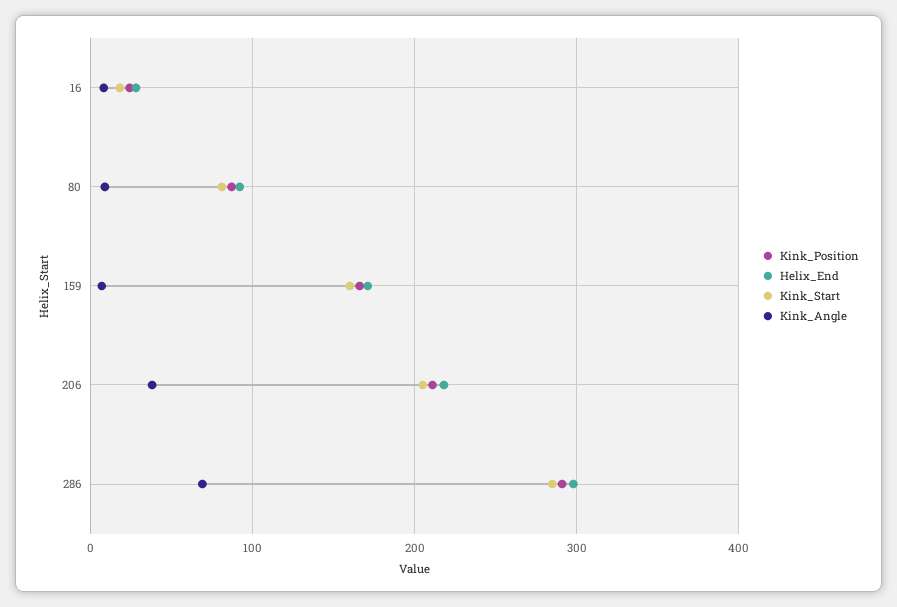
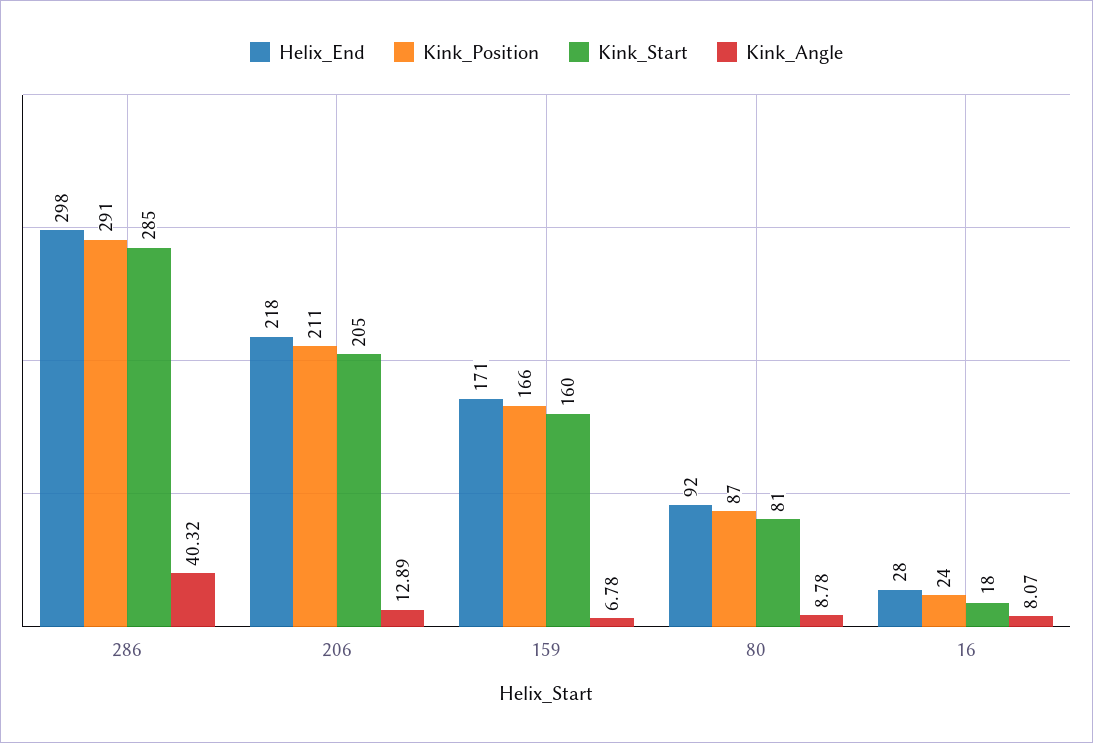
  {
    "Kink_Position": {
      "16": 24,
      "80": 87,
      "159": 166,
      "206": 211,
      "286": 291
    },
    "Helix_End": {
      "16": 28,
      "80": 92,
      "159": 171,
      "206": 218,
      "286": 298
    },
    "Kink_Start": {
      "16": 18,
      "80": 81,
      "159": 160,
      "206": 205,
      "286": 285
    },
    "Kink_Angle": {
      "16": 8.07,
      "80": 8.78,
      "159": 6.78,
-     "206": 40,
+     "206": 12.89,
-     "286": 70
+     "286": 40.32
    }
  }

